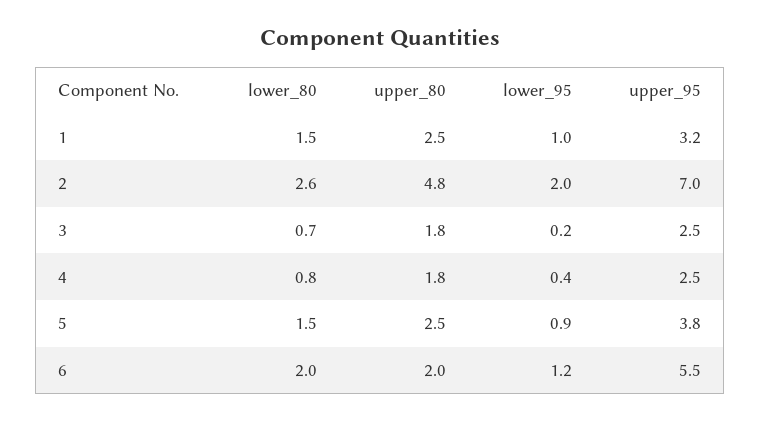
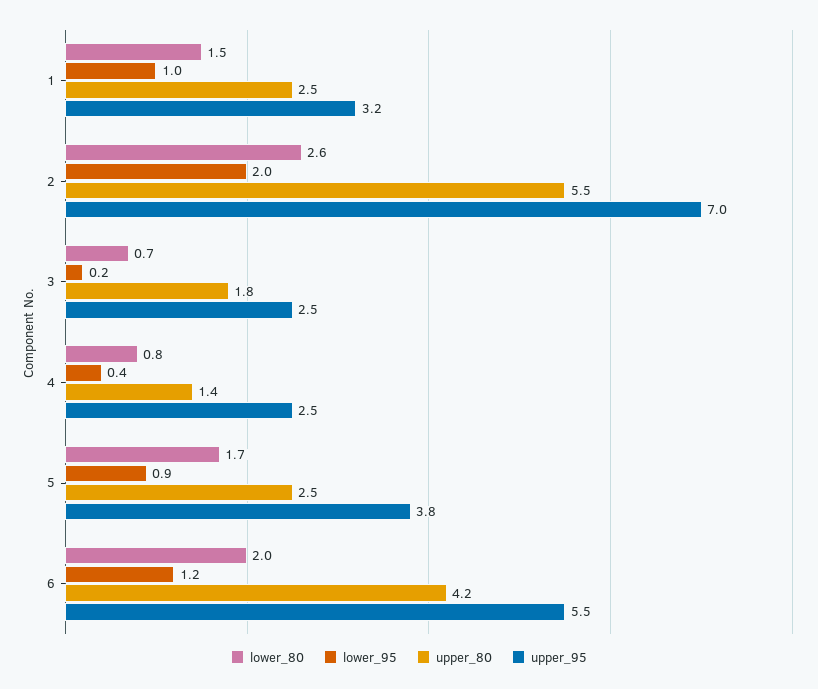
  {
    "lower_80": {
      "1": 1.5,
      "2": 2.6,
      "3": 0.7,
      "4": 0.8,
-     "5": 1.5,
+     "5": 1.7,
      "6": 2
    },
    "upper_80": {
      "1": 2.5,
-     "2": 4.8,
+     "2": 5.5,
      "3": 1.8,
-     "4": 1.8,
+     "4": 1.4,
      "5": 2.5,
-     "6": 2
+     "6": 4.2
    },
    "lower_95": {
      "1": 1,
      "2": 2,
      "3": 0.2,
      "4": 0.4,
      "5": 0.9,
      "6": 1.2
    },
    "upper_95": {
      "1": 3.2,
      "2": 7,
      "3": 2.5,
      "4": 2.5,
      "5": 3.8,
      "6": 5.5
    }
  }

